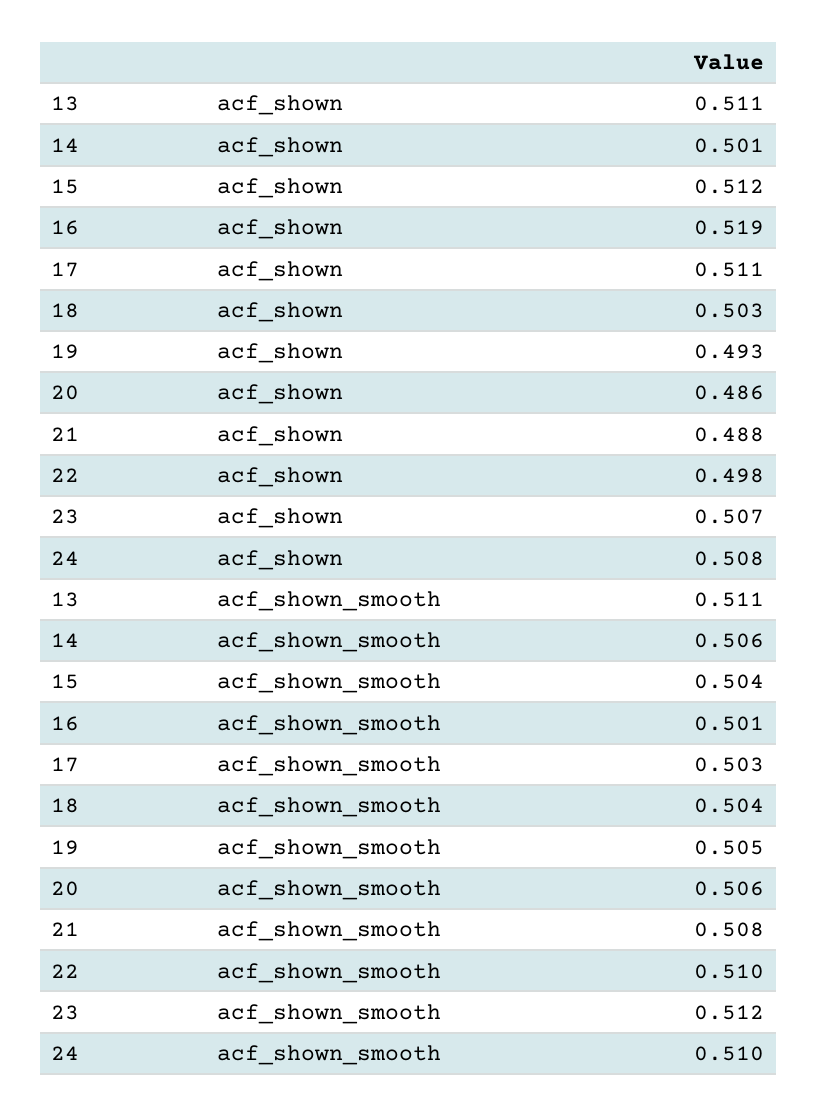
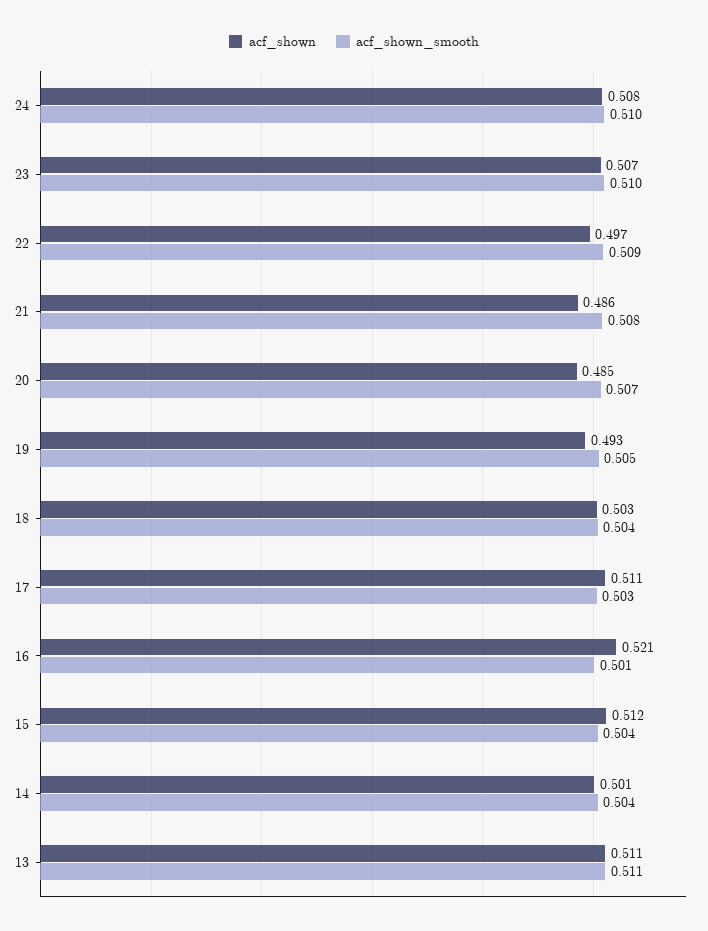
  {
    "acf_shown": {
      "13": 0.511,
      "14": 0.501,
      "15": 0.512,
-     "16": 0.519,
+     "16": 0.521,
      "17": 0.511,
      "18": 0.503,
      "19": 0.493,
-     "20": 0.486,
+     "20": 0.485,
-     "21": 0.488,
+     "21": 0.486,
-     "22": 0.498,
+     "22": 0.497,
      "23": 0.507,
      "24": 0.508
    },
    "acf_shown_smooth": {
      "13": 0.511,
-     "14": 0.506,
+     "14": 0.504,
      "15": 0.504,
      "16": 0.501,
      "17": 0.503,
      "18": 0.504,
      "19": 0.505,
-     "20": 0.506,
+     "20": 0.507,
      "21": 0.508,
-     "22": 0.51,
+     "22": 0.509,
-     "23": 0.512,
+     "23": 0.51,
      "24": 0.51
    }
  }

